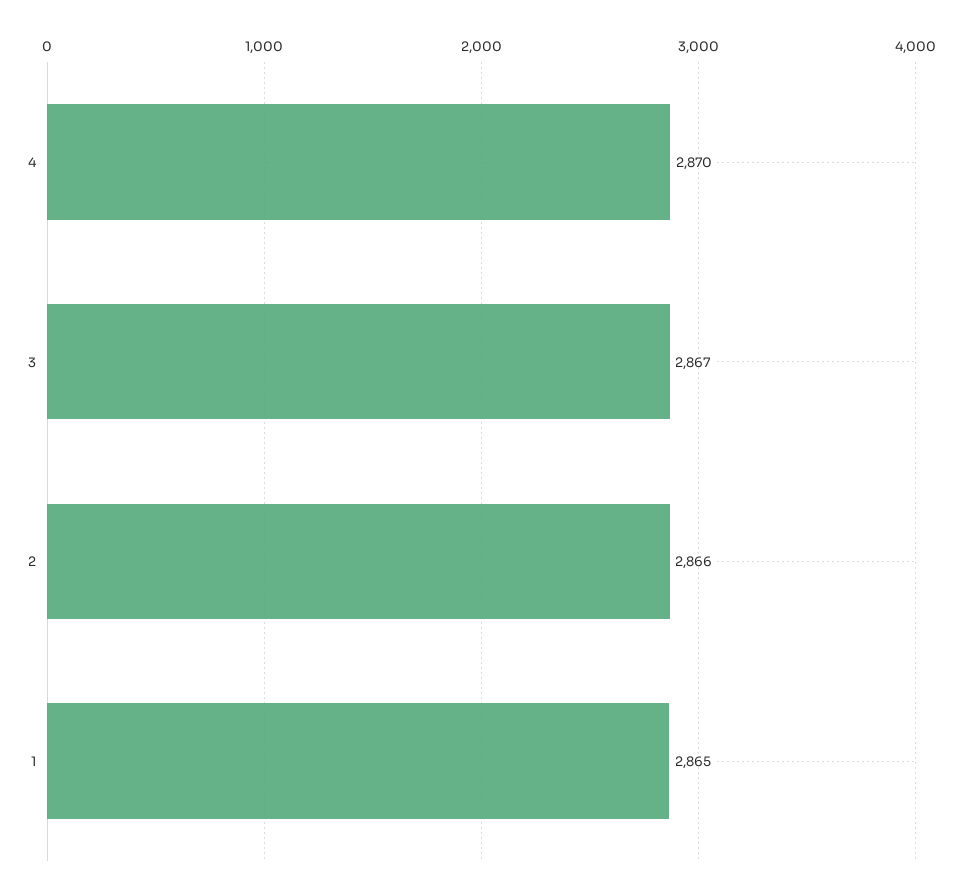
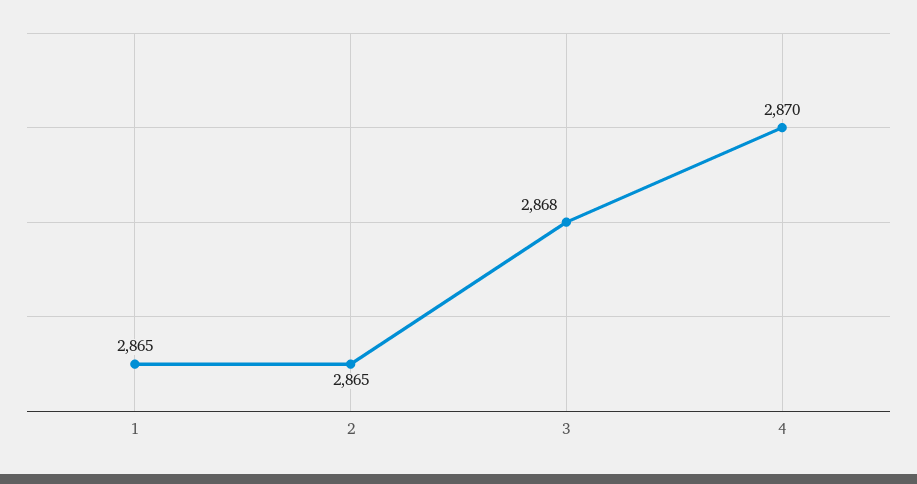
  {
    "4": 2870,
-   "3": 2867,
+   "3": 2868,
-   "2": 2866,
+   "2": 2865,
    "1": 2865
  }

